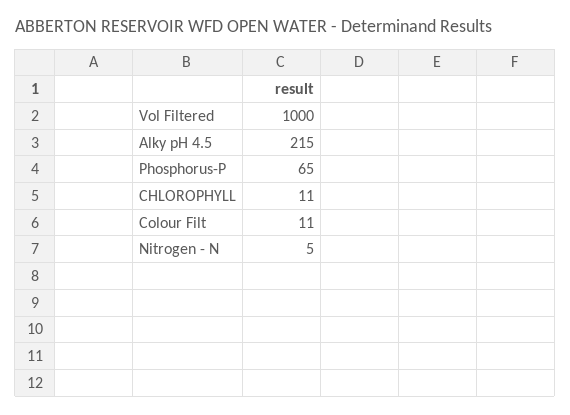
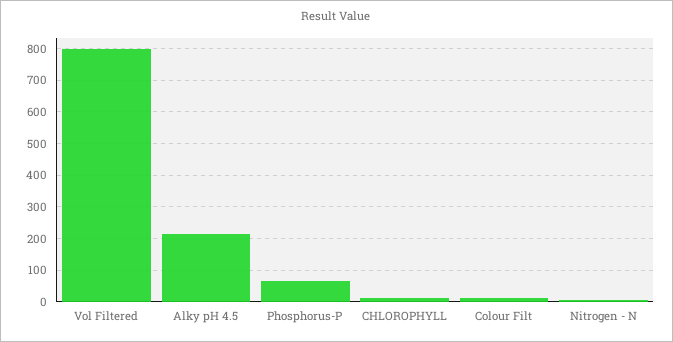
  {
-   "Vol Filtered": 1000,
+   "Vol Filtered": 800,
    "Alky pH 4.5": 215,
    "Phosphorus-P": 65,
    "CHLOROPHYLL": 11,
    "Colour Filt": 11,
    "Nitrogen - N": 5
  }

